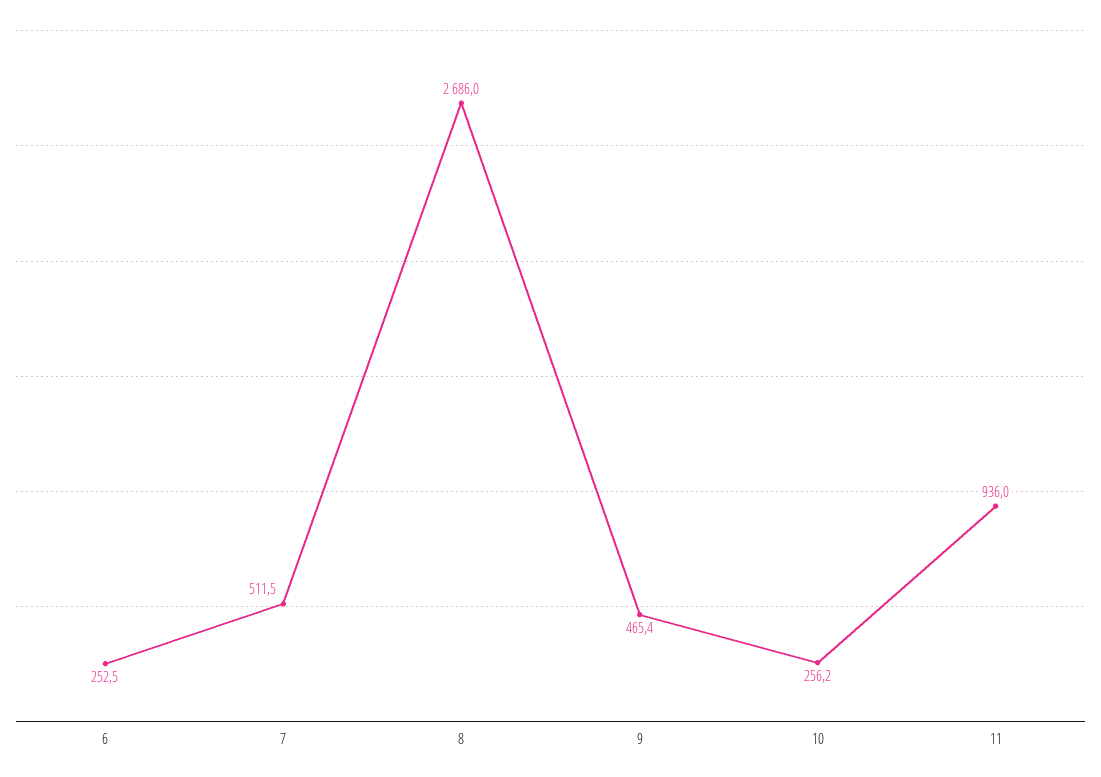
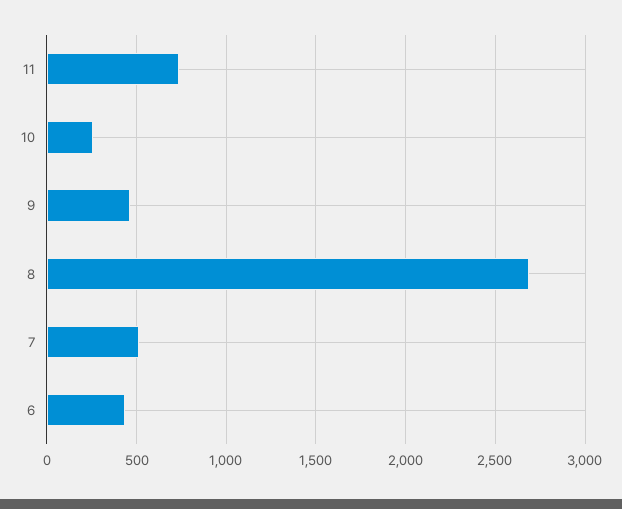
  {
-   "6": 252.5,
+   "6": 450,
    "7": 511.5,
    "8": 2686,
    "9": 465.4,
    "10": 256.2,
-   "11": 936
+   "11": 750
  }

